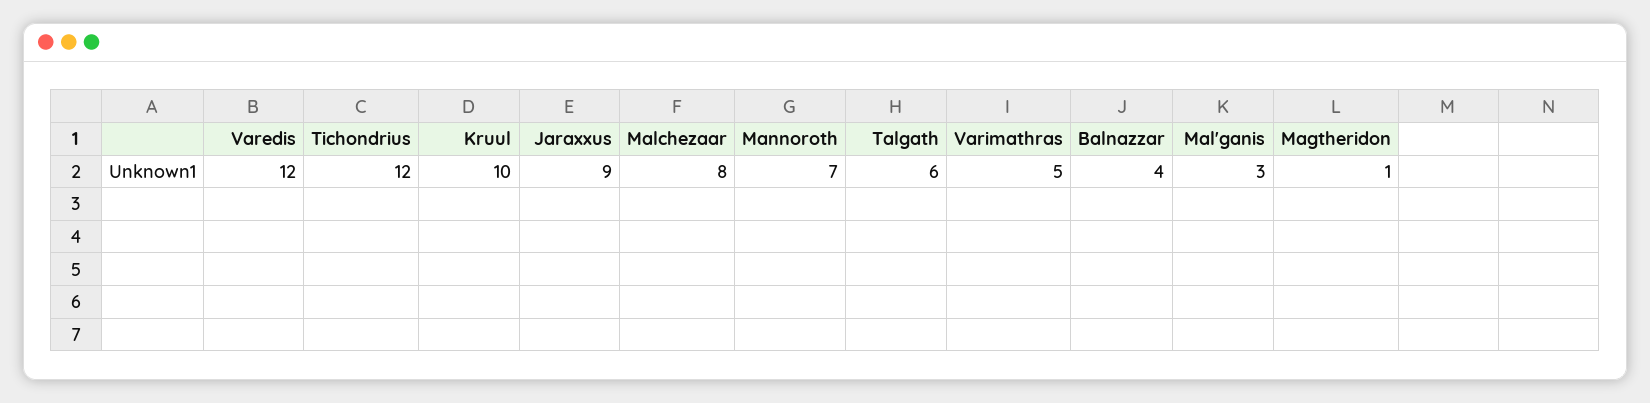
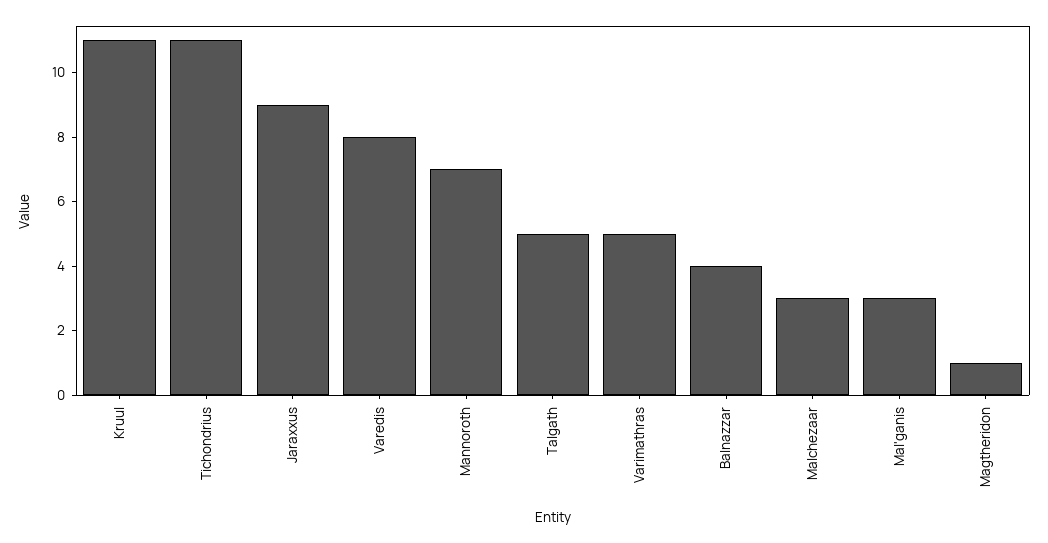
  {
-   "Varedis": 12,
+   "Varedis": 8,
-   "Tichondrius": 12,
+   "Tichondrius": 11,
-   "Kruul": 10,
+   "Kruul": 11,
    "Jaraxxus": 9,
-   "Malchezaar": 8,
+   "Malchezaar": 3,
    "Mannoroth": 7,
-   "Talgath": 6,
+   "Talgath": 5,
    "Varimathras": 5,
    "Balnazzar": 4,
    "Mal'ganis": 3,
    "Magtheridon": 1
  }

